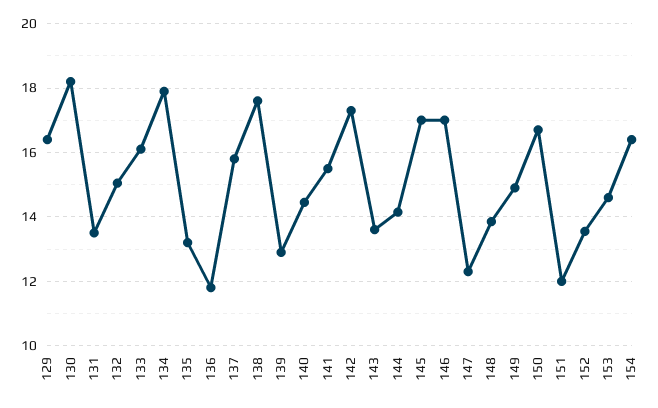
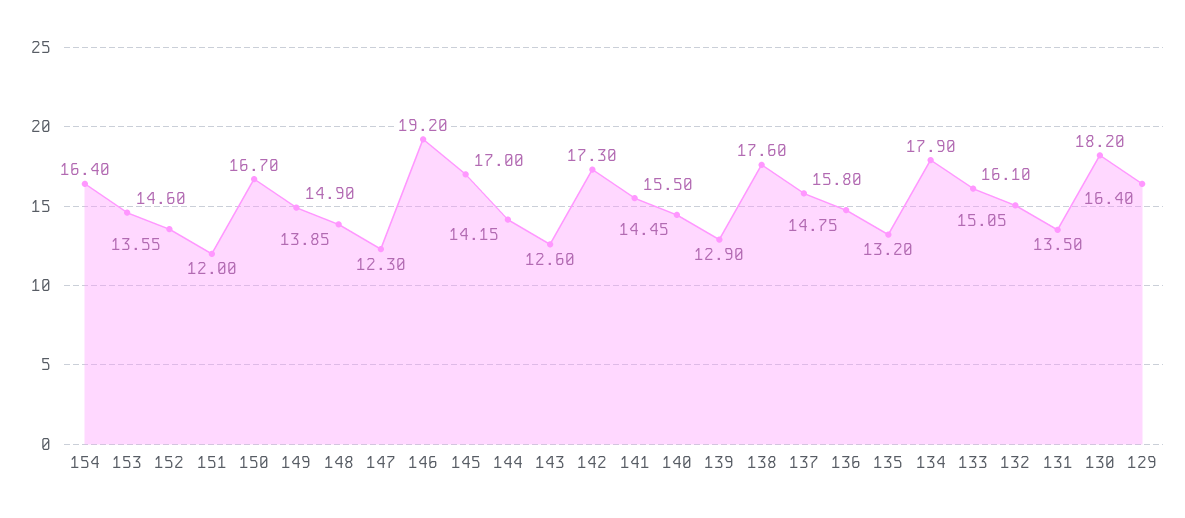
  {
    "129": 16.4,
    "130": 18.2,
    "131": 13.5,
    "132": 15.05,
    "133": 16.1,
    "134": 17.9,
    "135": 13.2,
-   "136": 11.8,
+   "136": 14.75,
    "137": 15.8,
    "138": 17.6,
    "139": 12.9,
    "140": 14.45,
    "141": 15.5,
    "142": 17.3,
-   "143": 13.6,
+   "143": 12.6,
    "144": 14.15,
    "145": 17,
-   "146": 17,
+   "146": 19.2,
    "147": 12.3,
    "148": 13.85,
    "149": 14.9,
    "150": 16.7,
    "151": 12,
    "152": 13.55,
    "153": 14.6,
    "154": 16.4
  }

